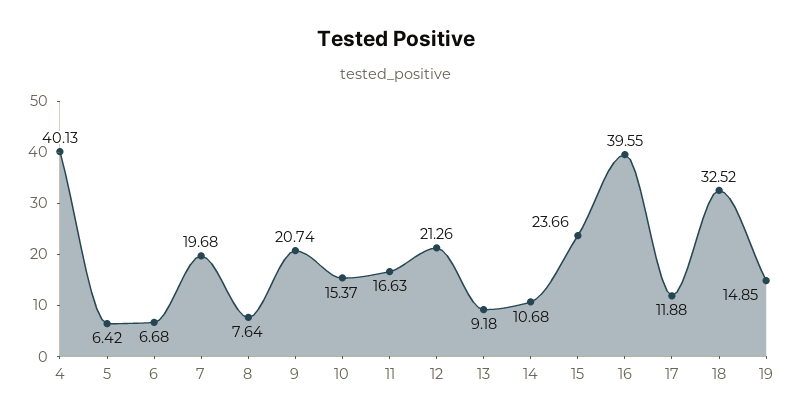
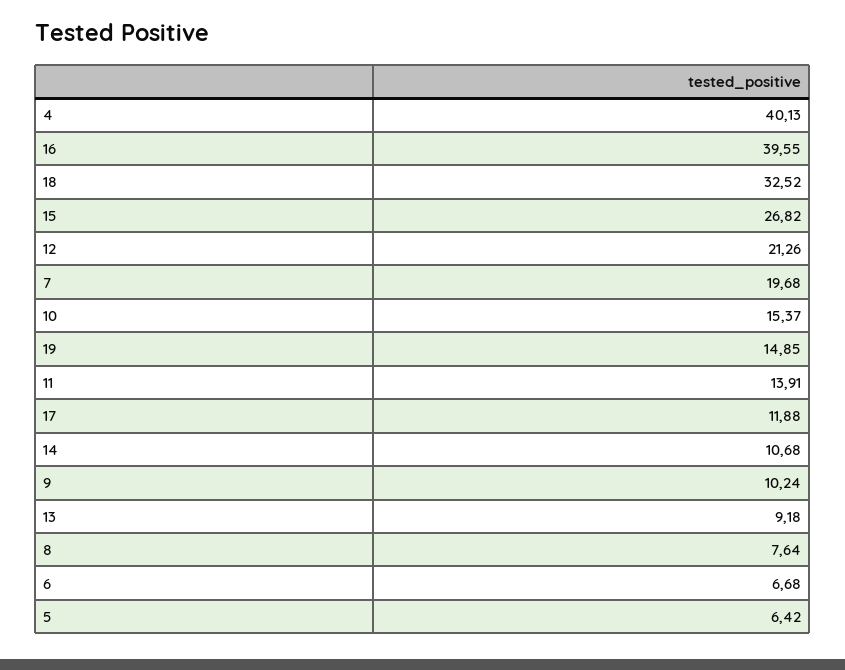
  {
    "4": 40.13,
    "5": 6.42,
    "6": 6.68,
    "7": 19.68,
    "8": 7.64,
-   "9": 20.74,
+   "9": 10.24,
    "10": 15.37,
-   "11": 16.63,
+   "11": 13.91,
    "12": 21.26,
    "13": 9.18,
    "14": 10.68,
-   "15": 23.66,
+   "15": 26.82,
    "16": 39.55,
    "17": 11.88,
    "18": 32.52,
    "19": 14.85
  }

